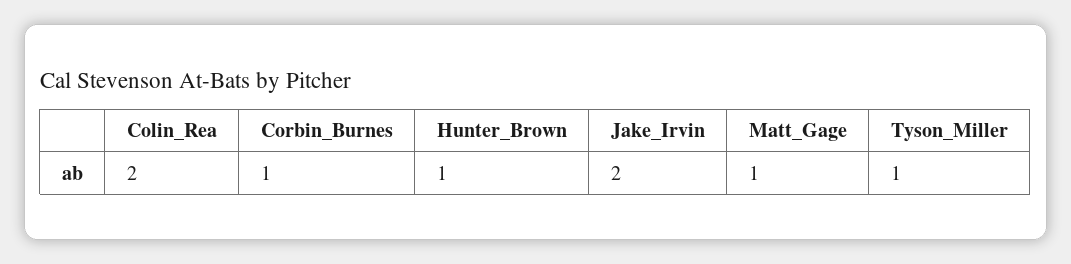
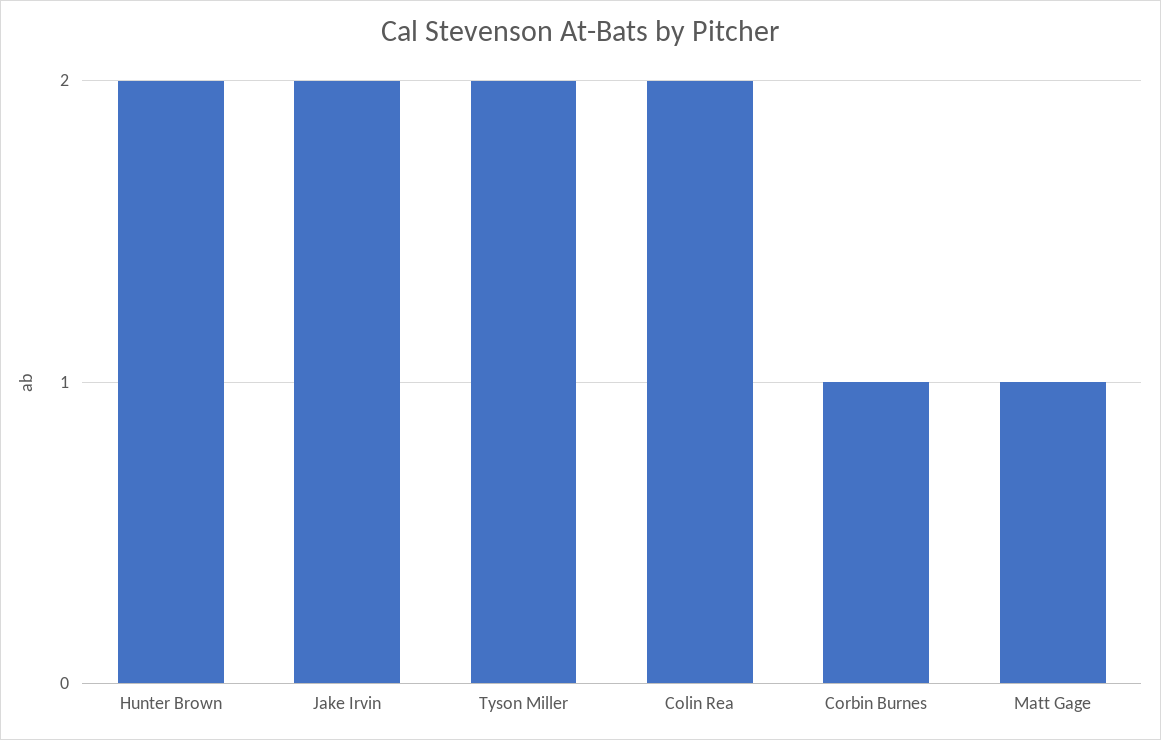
  {
    "Colin_Rea": 2,
    "Corbin_Burnes": 1,
-   "Hunter_Brown": 1,
+   "Hunter_Brown": 2,
    "Jake_Irvin": 2,
    "Matt_Gage": 1,
-   "Tyson_Miller": 1
+   "Tyson_Miller": 2
  }

